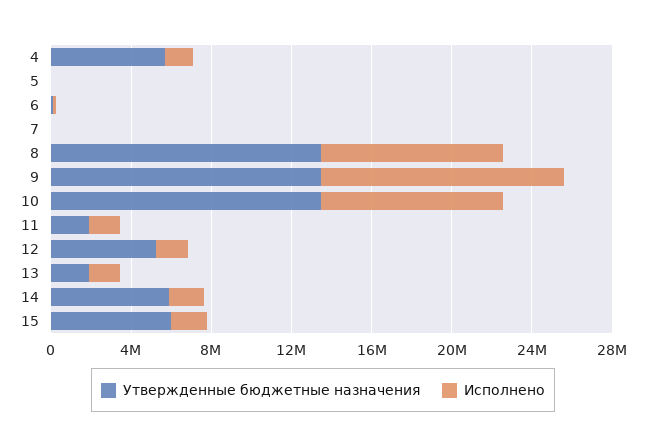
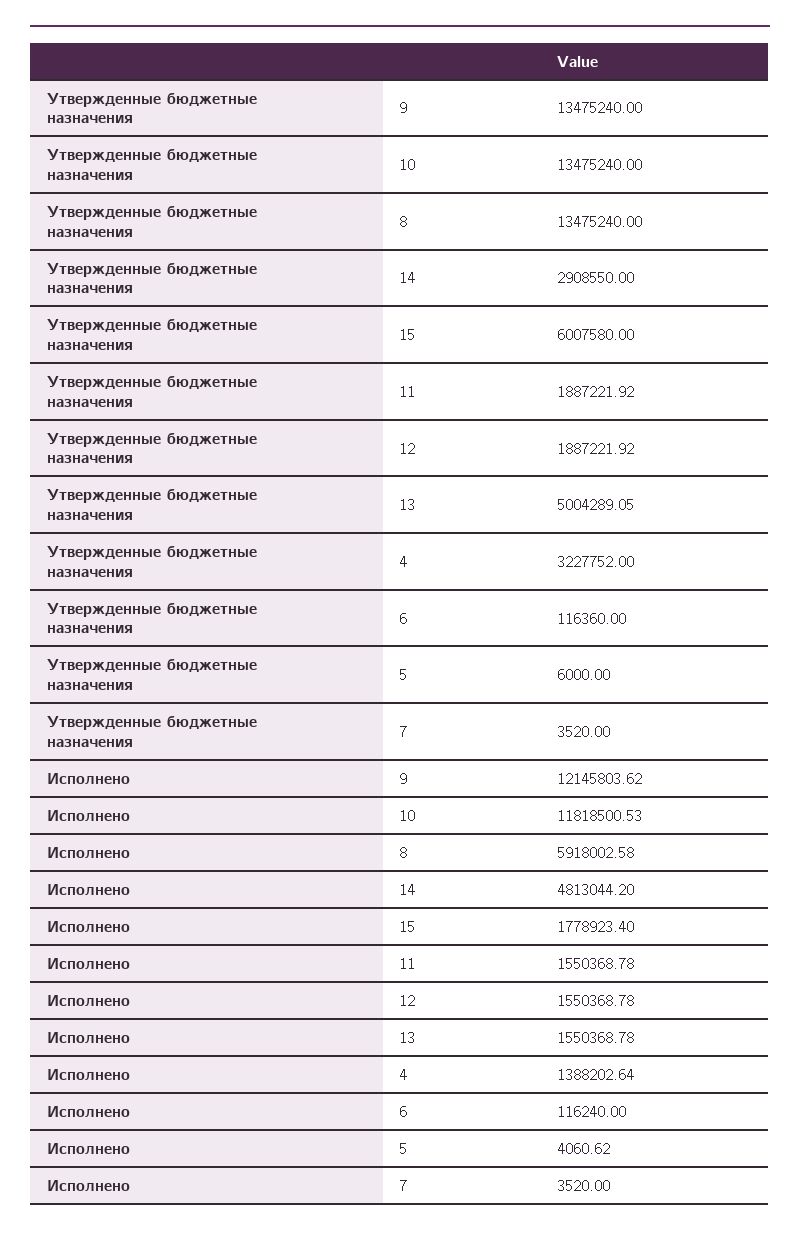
  {
    "Утвержденные бюджетные назначения": {
-     "4": 6000000,
+     "4": 3227752,
      "5": 6000,
      "6": 116360,
      "7": 3520,
      "8": 13475240,
      "9": 13475240,
      "10": 13475240,
      "11": 1887221.92,
-     "12": 5000000,
+     "12": 1887221.92,
-     "13": 2000000,
+     "13": 5004289.05,
-     "14": 6000000,
+     "14": 2908550,
      "15": 6007580
    },
    "Исполнено": {
      "4": 1388202.64,
      "5": 4060.62,
      "6": 116240,
      "7": 3520,
-     "8": 9000000,
+     "8": 5918002.58,
      "9": 12145803.62,
-     "10": 9000000,
+     "10": 11818500.53,
      "11": 1550368.78,
      "12": 1550368.78,
      "13": 1550368.78,
-     "14": 2000000,
+     "14": 4813044.2,
      "15": 1778923.4
    }
  }

